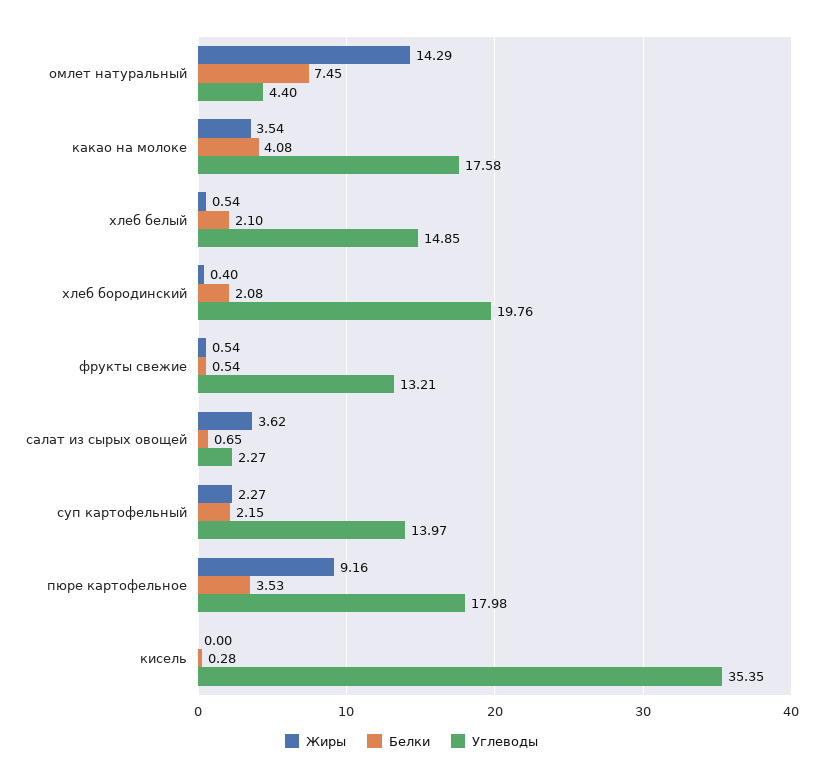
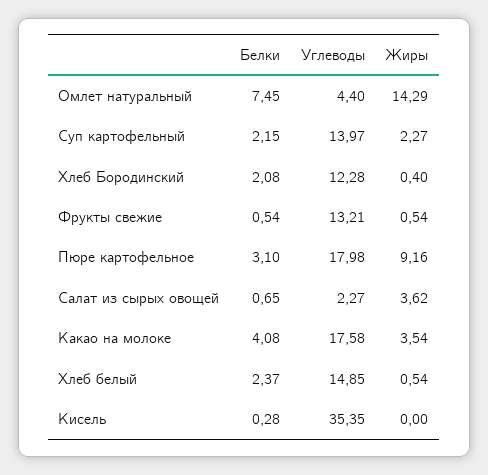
  {
    "Жиры": {
      "омлет натуральный": 14.29,
      "какао на молоке": 3.54,
      "хлеб белый": 0.54,
      "хлеб бородинский": 0.4,
      "фрукты свежие": 0.54,
      "салат из сырых овощей": 3.62,
      "суп картофельный": 2.27,
      "пюре картофельное": 9.16,
      "кисель": 0
    },
    "Белки": {
      "омлет натуральный": 7.45,
      "какао на молоке": 4.08,
-     "хлеб белый": 2.1,
+     "хлеб белый": 2.37,
      "хлеб бородинский": 2.08,
      "фрукты свежие": 0.54,
      "салат из сырых овощей": 0.65,
      "суп картофельный": 2.15,
-     "пюре картофельное": 3.53,
+     "пюре картофельное": 3.1,
      "кисель": 0.28
    },
    "Углеводы": {
      "омлет натуральный": 4.4,
      "какао на молоке": 17.58,
      "хлеб белый": 14.85,
-     "хлеб бородинский": 19.76,
+     "хлеб бородинский": 12.28,
      "фрукты свежие": 13.21,
      "салат из сырых овощей": 2.27,
      "суп картофельный": 13.97,
      "пюре картофельное": 17.98,
      "кисель": 35.35
    }
  }

